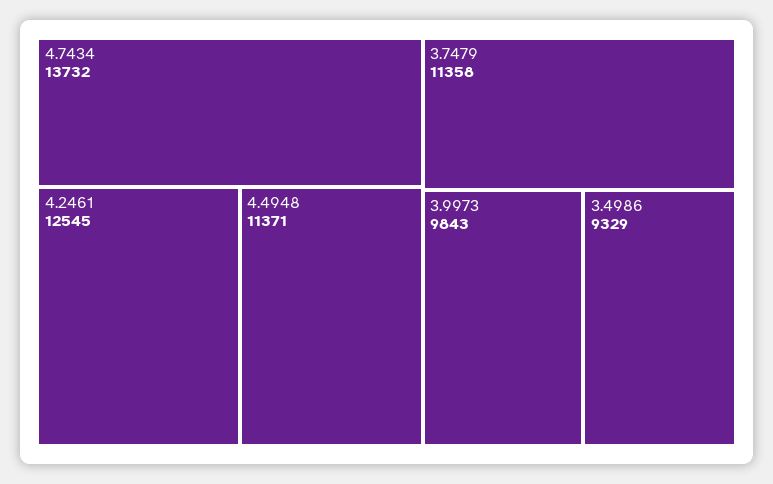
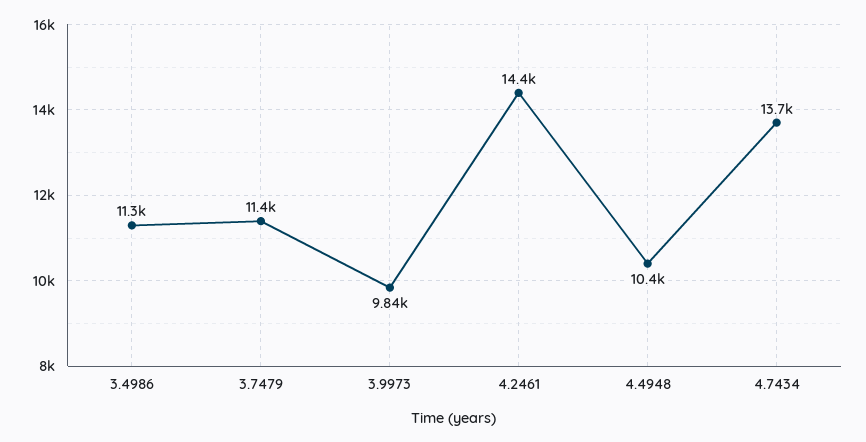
  {
    "4.7434": 13732,
-   "4.2461": 12545,
+   "4.2461": 14400,
-   "4.4948": 11371,
+   "4.4948": 10400,
    "3.7479": 11358,
    "3.9973": 9843,
-   "3.4986": 9329
+   "3.4986": 11300
  }

